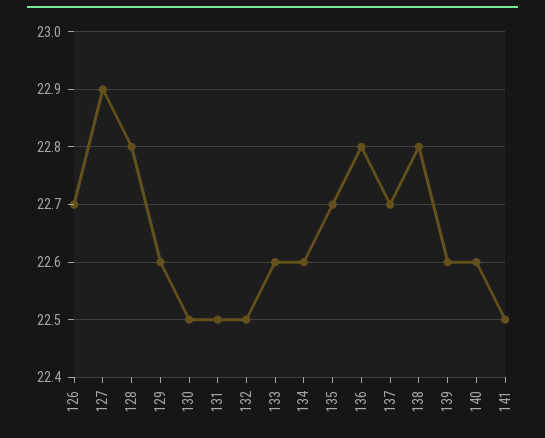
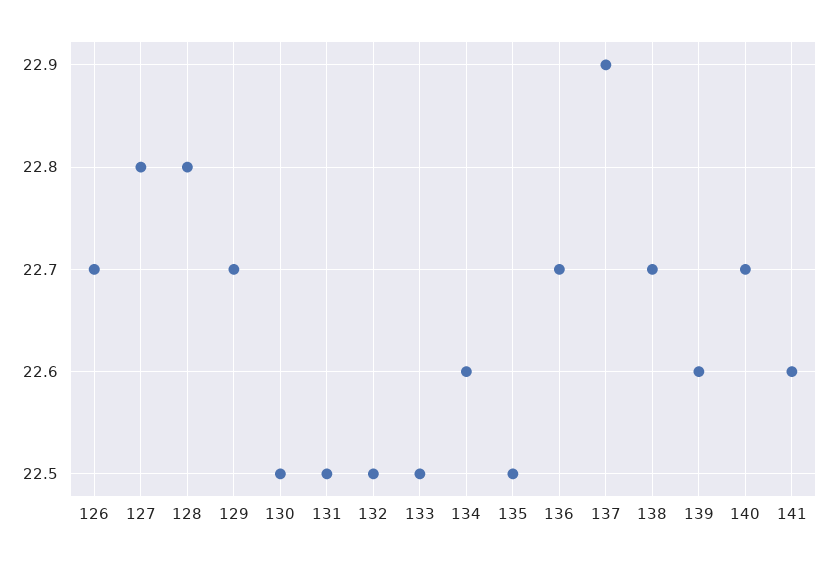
  {
    "126": 22.7,
-   "127": 22.9,
+   "127": 22.8,
    "128": 22.8,
-   "129": 22.6,
+   "129": 22.7,
    "130": 22.5,
    "131": 22.5,
    "132": 22.5,
-   "133": 22.6,
+   "133": 22.5,
    "134": 22.6,
-   "135": 22.7,
+   "135": 22.5,
-   "136": 22.8,
+   "136": 22.7,
-   "137": 22.7,
+   "137": 22.9,
-   "138": 22.8,
+   "138": 22.7,
    "139": 22.6,
-   "140": 22.6,
+   "140": 22.7,
-   "141": 22.5
+   "141": 22.6
  }

